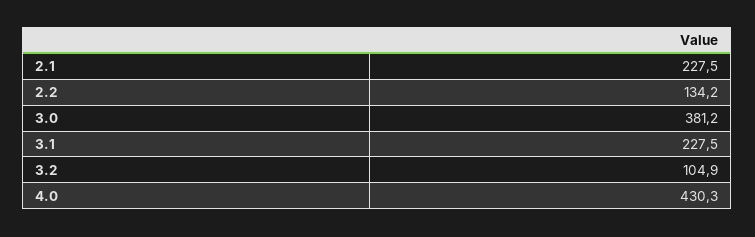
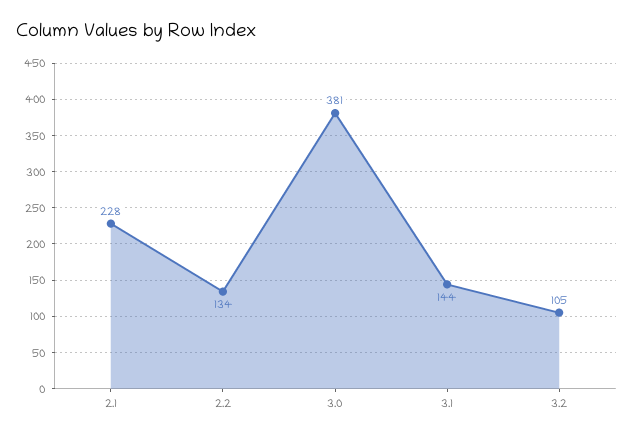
  {
    "2.1": 227.5,
    "2.2": 134.2,
    "3.0": 381.2,
-   "3.1": 227.5,
+   "3.1": 144,
-   "3.2": 104.9,
+   "3.2": 104.9
-   "4.0": 430.3
  }

